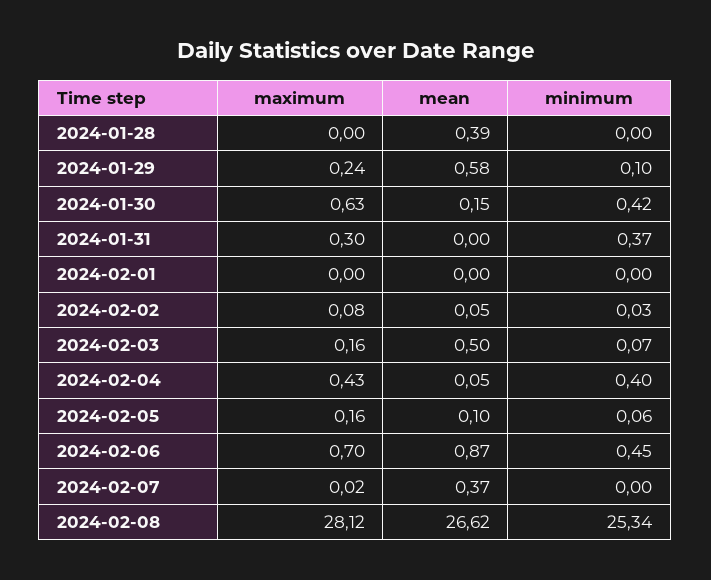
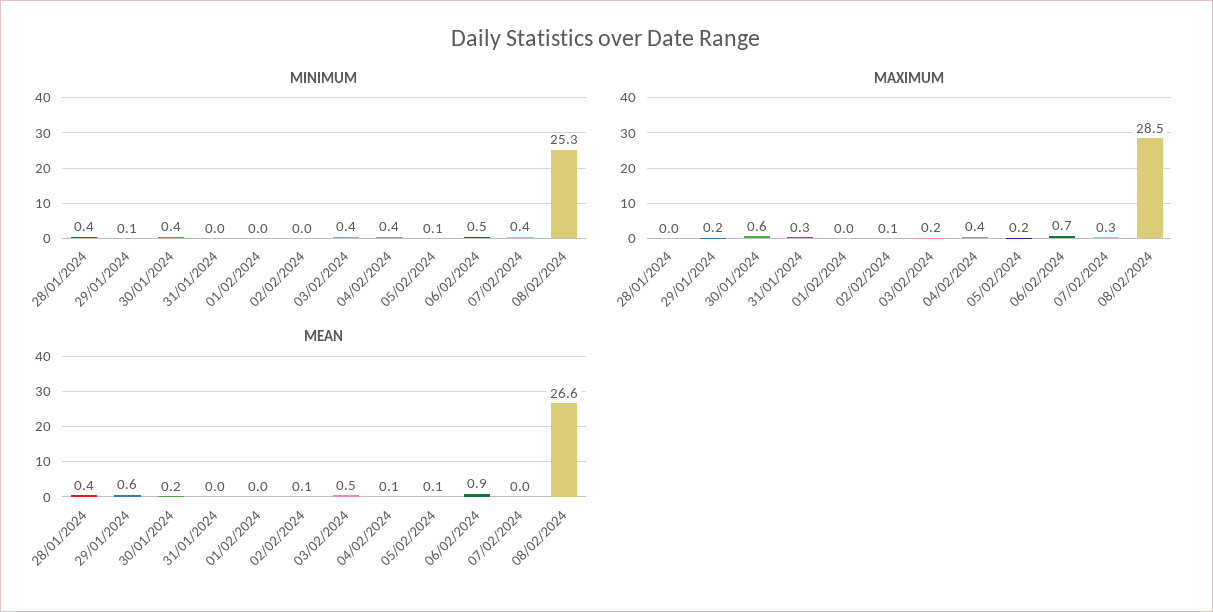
  {
    "maximum": {
      "2024-01-28": 0,
      "2024-01-29": 0.24,
      "2024-01-30": 0.63,
      "2024-01-31": 0.3,
      "2024-02-01": 0,
      "2024-02-02": 0.08,
      "2024-02-03": 0.16,
      "2024-02-04": 0.43,
      "2024-02-05": 0.16,
      "2024-02-06": 0.7,
-     "2024-02-07": 0.02,
+     "2024-02-07": 0.3,
-     "2024-02-08": 28.12
+     "2024-02-08": 28.5
    },
    "mean": {
      "2024-01-28": 0.39,
      "2024-01-29": 0.58,
      "2024-01-30": 0.15,
      "2024-01-31": 0,
      "2024-02-01": 0,
      "2024-02-02": 0.05,
      "2024-02-03": 0.5,
      "2024-02-04": 0.05,
      "2024-02-05": 0.1,
      "2024-02-06": 0.87,
-     "2024-02-07": 0.37,
+     "2024-02-07": 0,
      "2024-02-08": 26.62
    },
    "minimum": {
-     "2024-01-28": 0,
+     "2024-01-28": 0.4,
      "2024-01-29": 0.1,
      "2024-01-30": 0.42,
-     "2024-01-31": 0.37,
+     "2024-01-31": 0,
      "2024-02-01": 0,
      "2024-02-02": 0.03,
-     "2024-02-03": 0.07,
+     "2024-02-03": 0.4,
      "2024-02-04": 0.4,
      "2024-02-05": 0.06,
      "2024-02-06": 0.45,
-     "2024-02-07": 0,
+     "2024-02-07": 0.4,
      "2024-02-08": 25.34
    }
  }

